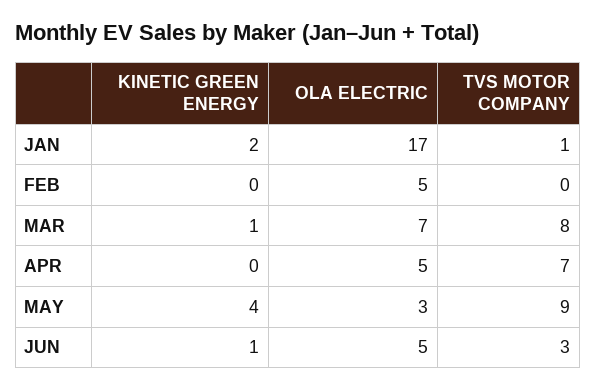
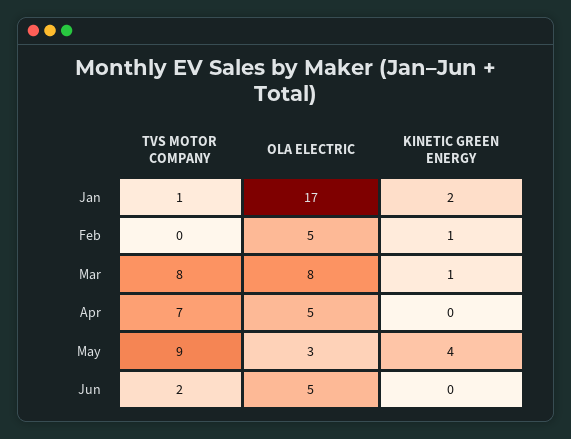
  {
    "KINETIC GREEN ENERGY": {
      "JAN": 2,
-     "FEB": 0,
+     "FEB": 1,
      "MAR": 1,
      "APR": 0,
      "MAY": 4,
-     "JUN": 1
+     "JUN": 0
    },
    "OLA ELECTRIC": {
      "JAN": 17,
      "FEB": 5,
-     "MAR": 7,
+     "MAR": 8,
      "APR": 5,
      "MAY": 3,
      "JUN": 5
    },
    "TVS MOTOR COMPANY": {
      "JAN": 1,
      "FEB": 0,
      "MAR": 8,
      "APR": 7,
      "MAY": 9,
-     "JUN": 3
+     "JUN": 2
    }
  }

